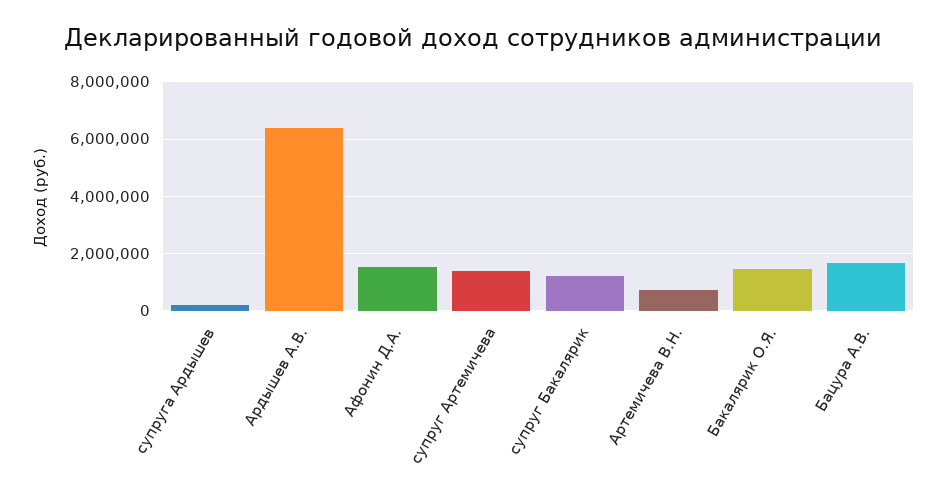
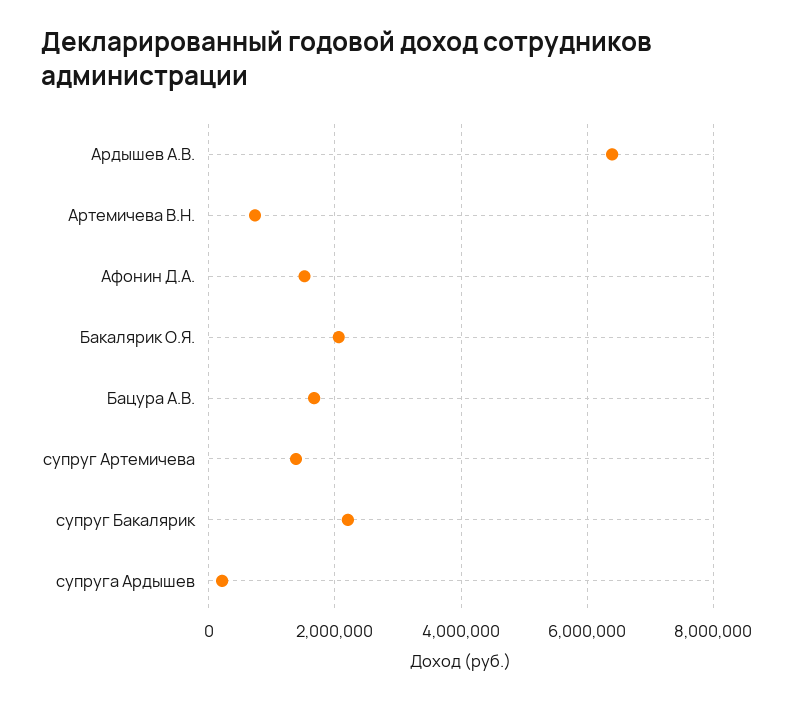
  {
    "супруга Ардышев": 200000,
    "Ардышев А.В.": 6400000,
    "Афонин Д.А.": 1600000,
    "супруг Артемичева": 1400000,
-   "супруг Бакалярик": 1250000,
+   "супруг Бакалярик": 2200000,
    "Артемичева В.Н.": 800000,
-   "Бакалярик О.Я.": 1500000,
+   "Бакалярик О.Я.": 2000000,
    "Бацура А.В.": 1600000
  }

